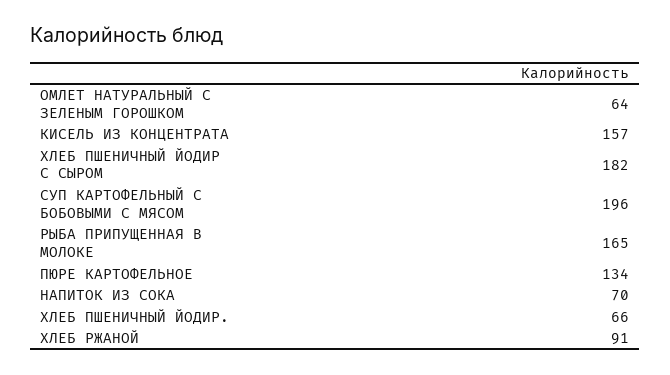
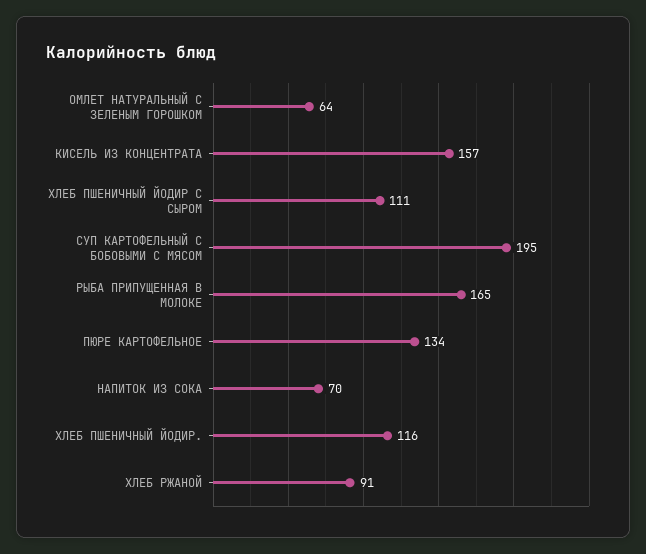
  {
    "ОМЛЕТ НАТУРАЛЬНЫЙ С ЗЕЛЕНЫМ ГОРОШКОМ": 64,
    "КИСЕЛЬ ИЗ КОНЦЕНТРАТА": 157,
-   "ХЛЕБ ПШЕНИЧНЫЙ ЙОДИР С СЫРОМ": 182,
+   "ХЛЕБ ПШЕНИЧНЫЙ ЙОДИР С СЫРОМ": 111,
-   "СУП КАРТОФЕЛЬНЫЙ С БОБОВЫМИ С МЯСОМ": 196,
+   "СУП КАРТОФЕЛЬНЫЙ С БОБОВЫМИ С МЯСОМ": 195,
    "РЫБА ПРИПУЩЕННАЯ В МОЛОКЕ": 165,
    "ПЮРЕ КАРТОФЕЛЬНОЕ": 134,
    "НАПИТОК ИЗ СОКА": 70,
-   "ХЛЕБ ПШЕНИЧНЫЙ ЙОДИР.": 66,
+   "ХЛЕБ ПШЕНИЧНЫЙ ЙОДИР.": 116,
    "ХЛЕБ РЖАНОЙ": 91
  }

